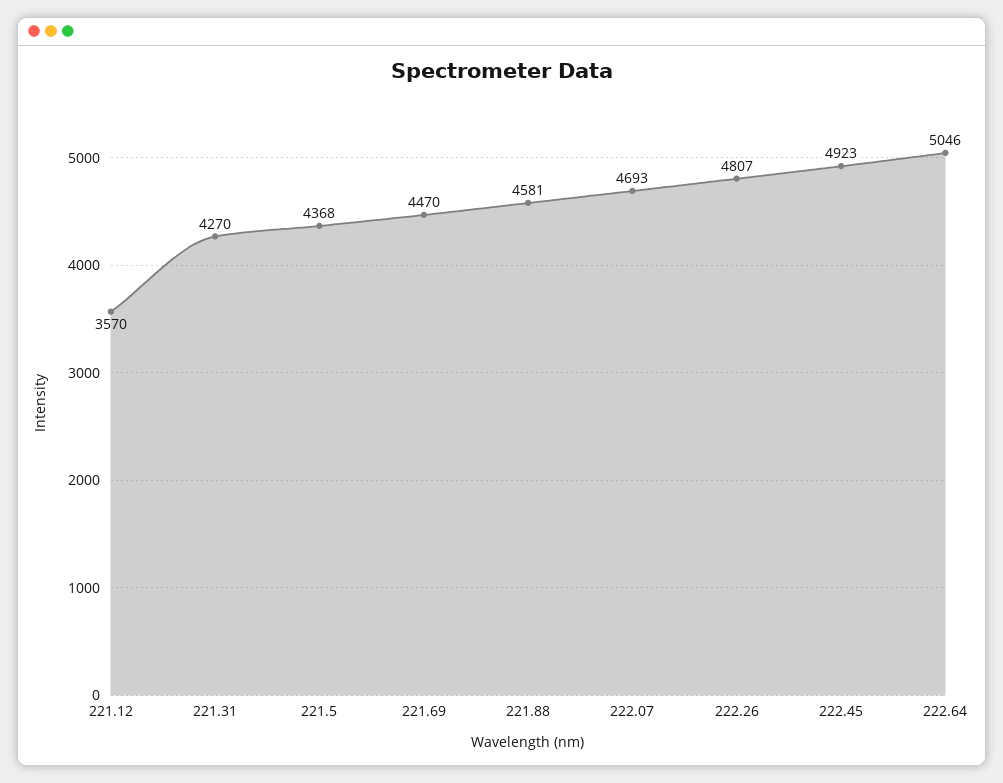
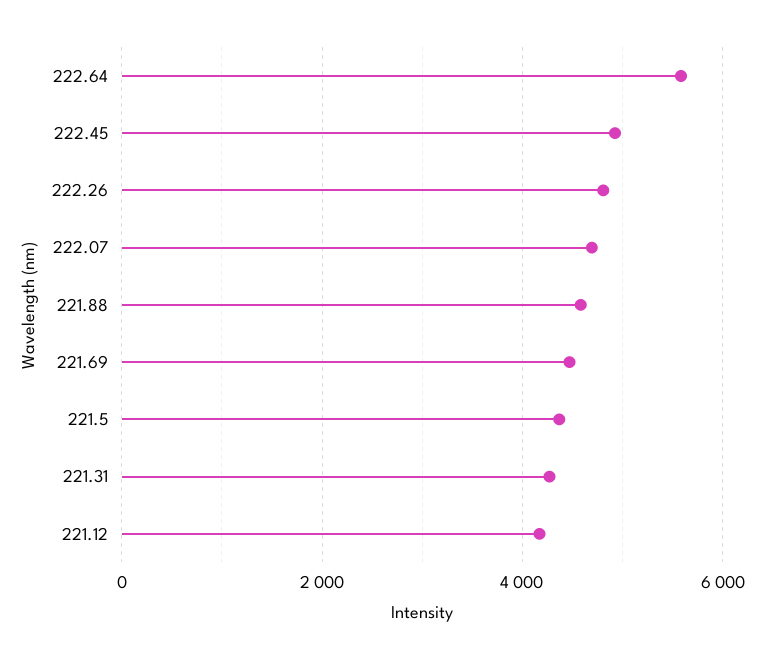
  {
-   "221.12": 3570,
+   "221.12": 4200,
    "221.31": 4270,
    "221.5": 4368,
    "221.69": 4470,
    "221.88": 4581,
    "222.07": 4693,
    "222.26": 4807,
    "222.45": 4923,
-   "222.64": 5046
+   "222.64": 5600
  }

